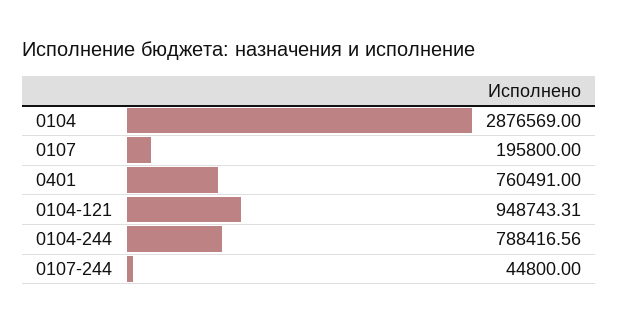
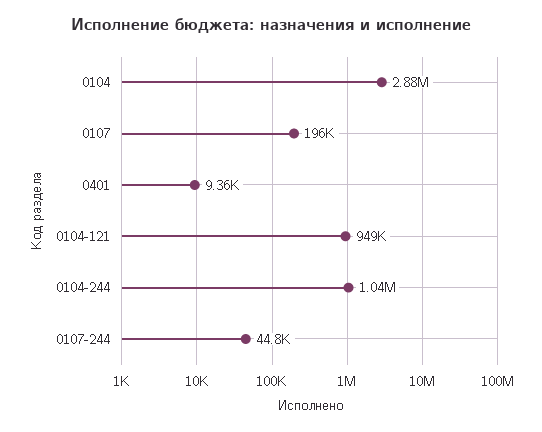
  {
    "0104": 2876569,
    "0107": 195800,
-   "0401": 760491,
+   "0401": 9360,
    "0104-121": 948743.31,
-   "0104-244": 788416.56,
+   "0104-244": 1040000,
    "0107-244": 44800
  }

